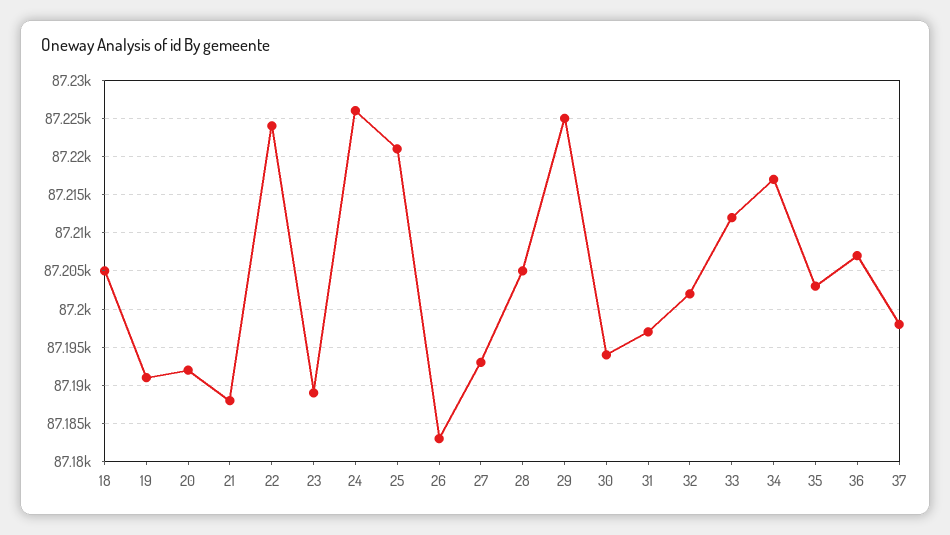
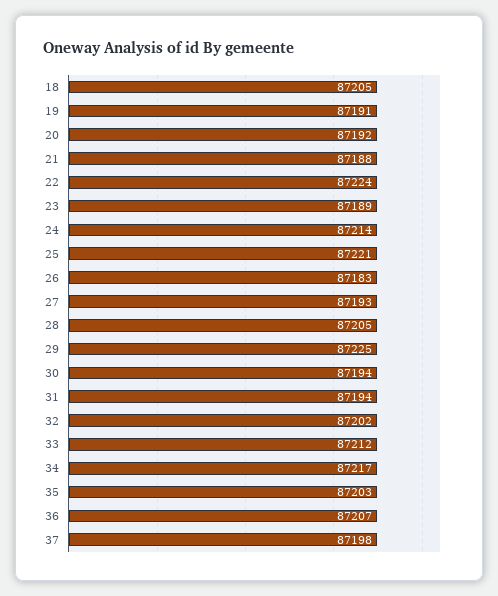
  {
    "18": 87205,
    "19": 87191,
    "20": 87192,
    "21": 87188,
    "22": 87224,
    "23": 87189,
-   "24": 87226,
+   "24": 87214,
    "25": 87221,
    "26": 87183,
    "27": 87193,
    "28": 87205,
    "29": 87225,
    "30": 87194,
-   "31": 87197,
+   "31": 87194,
    "32": 87202,
    "33": 87212,
    "34": 87217,
    "35": 87203,
    "36": 87207,
    "37": 87198
  }

